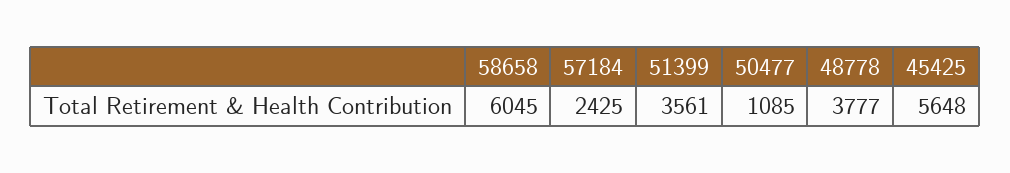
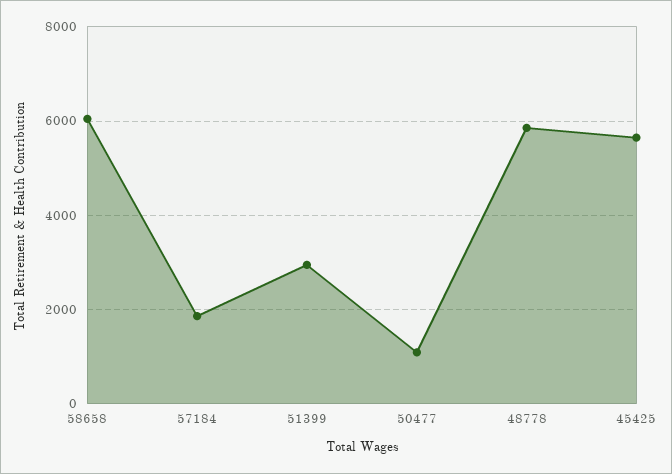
  {
    "58658": 6045,
-   "57184": 2425,
+   "57184": 1800,
-   "51399": 3561,
+   "51399": 3000,
    "50477": 1085,
-   "48778": 3777,
+   "48778": 5800,
    "45425": 5648
  }

